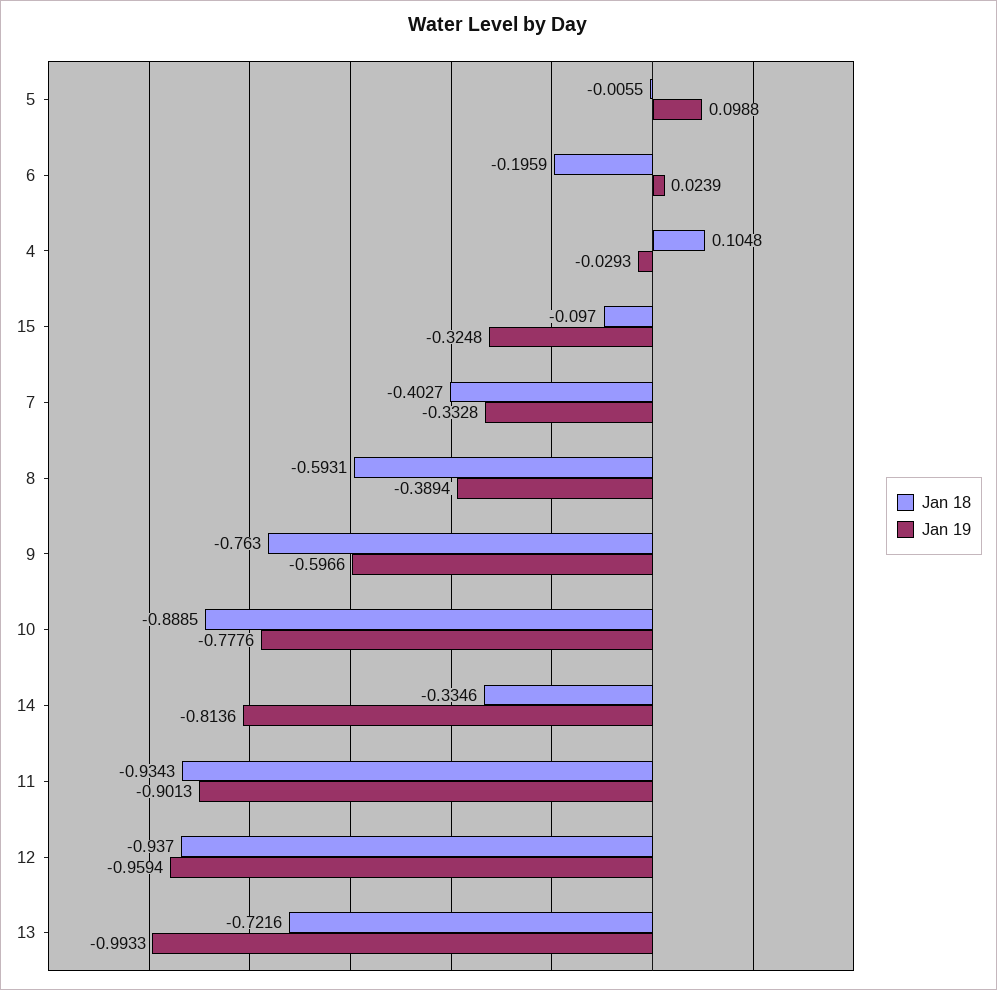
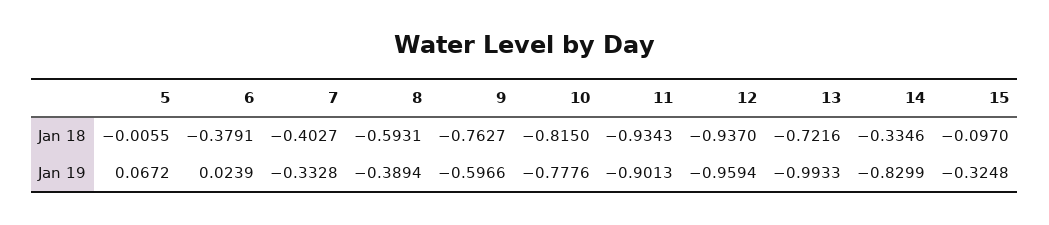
  {
    "Jan 18": {
      "5": -0.0055,
-     "6": -0.1959,
+     "6": -0.3791,
-     "4": 0.1048,
      "15": -0.097,
      "7": -0.4027,
      "8": -0.5931,
-     "9": -0.763,
+     "9": -0.7627,
-     "10": -0.8885,
+     "10": -0.815,
      "14": -0.3346,
      "11": -0.9343,
      "12": -0.937,
      "13": -0.7216
    },
    "Jan 19": {
-     "5": 0.0988,
+     "5": 0.0672,
      "6": 0.0239,
-     "4": -0.0293,
      "15": -0.3248,
      "7": -0.3328,
      "8": -0.3894,
      "9": -0.5966,
      "10": -0.7776,
-     "14": -0.8136,
+     "14": -0.8299,
      "11": -0.9013,
      "12": -0.9594,
      "13": -0.9933
    }
  }

